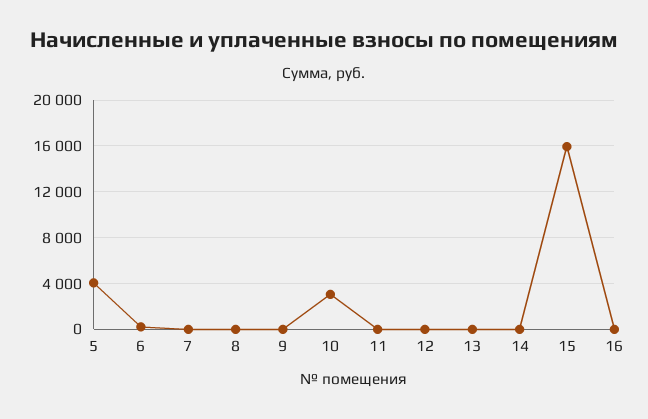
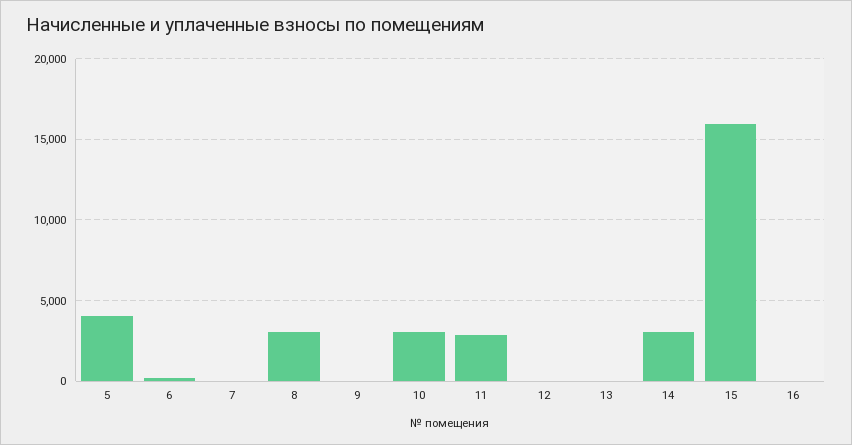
  {
    "5": 4000,
    "6": 0,
    "7": 0,
-   "8": 0,
+   "8": 3000,
    "9": 0,
    "10": 3000,
-   "11": 0,
+   "11": 3000,
    "12": 0,
    "13": 0,
-   "14": 0,
+   "14": 3000,
    "15": 16000,
    "16": 0
  }

